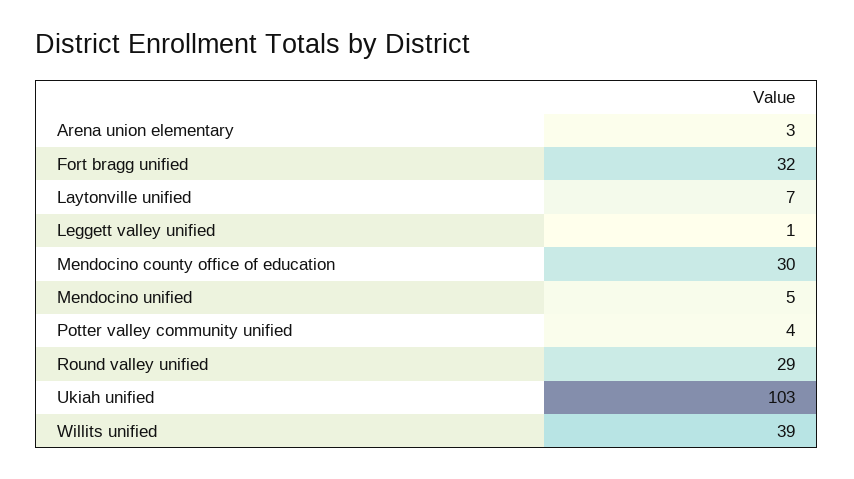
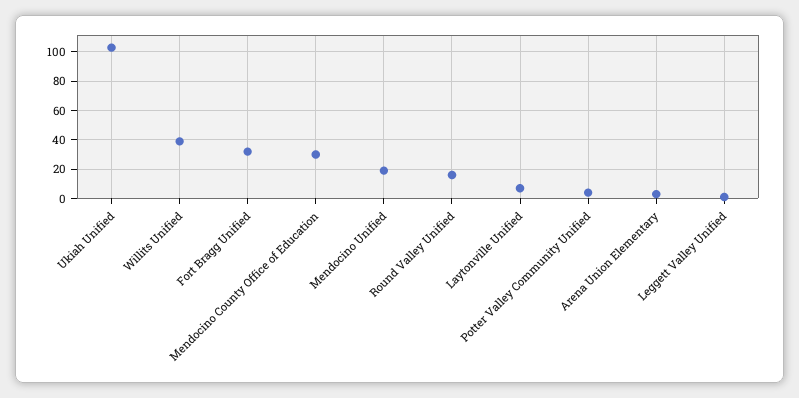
  {
    "Arena union elementary": 3,
    "Fort bragg unified": 32,
    "Laytonville unified": 7,
    "Leggett valley unified": 1,
    "Mendocino county office of education": 30,
-   "Mendocino unified": 5,
+   "Mendocino unified": 20,
    "Potter valley community unified": 4,
-   "Round valley unified": 29,
+   "Round valley unified": 15,
    "Ukiah unified": 103,
    "Willits unified": 39
  }

